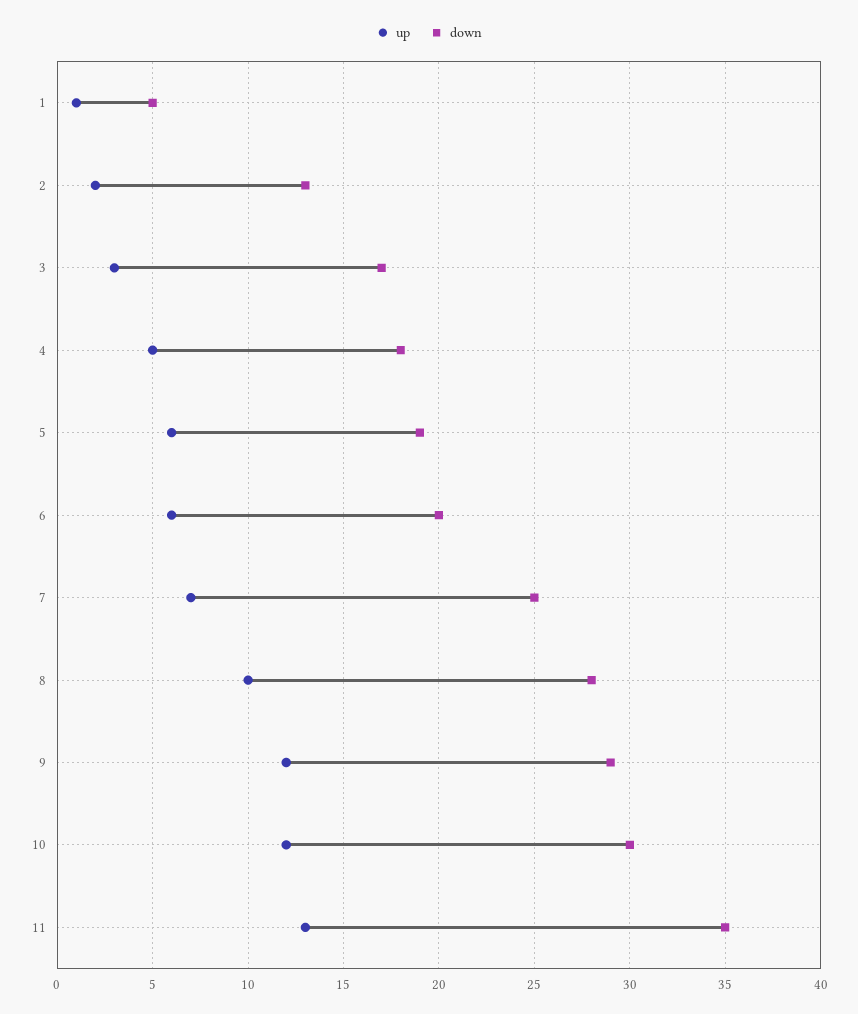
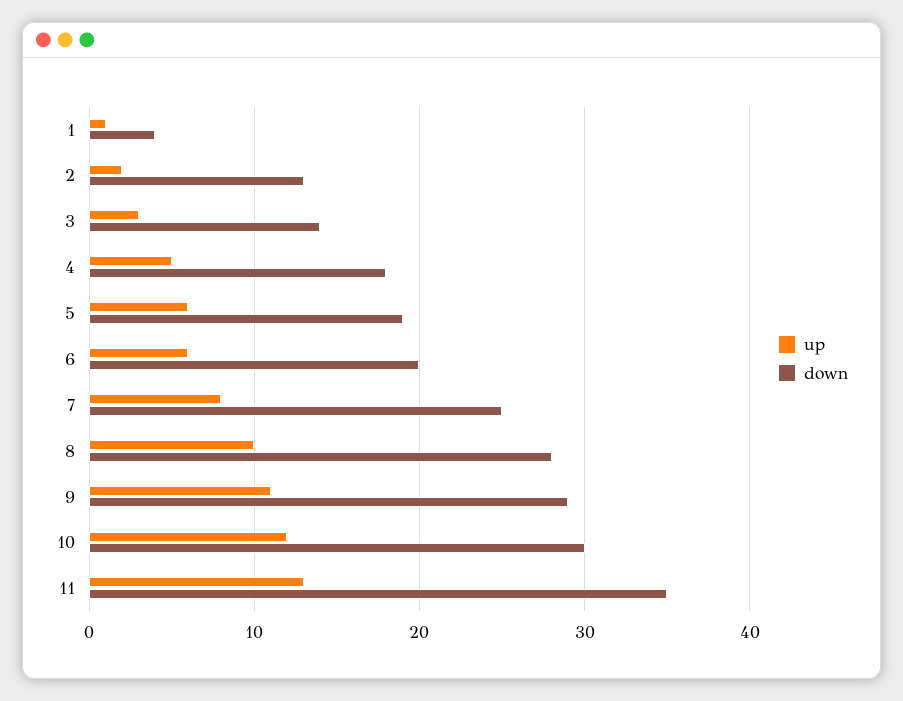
  {
    "up": {
      "1": 1,
      "2": 2,
      "3": 3,
      "4": 5,
      "5": 6,
      "6": 6,
-     "7": 7,
+     "7": 8,
      "8": 10,
-     "9": 12,
+     "9": 11,
      "10": 12,
      "11": 13
    },
    "down": {
-     "1": 5,
+     "1": 4,
      "2": 13,
-     "3": 17,
+     "3": 14,
      "4": 18,
      "5": 19,
      "6": 20,
      "7": 25,
      "8": 28,
      "9": 29,
      "10": 30,
      "11": 35
    }
  }

